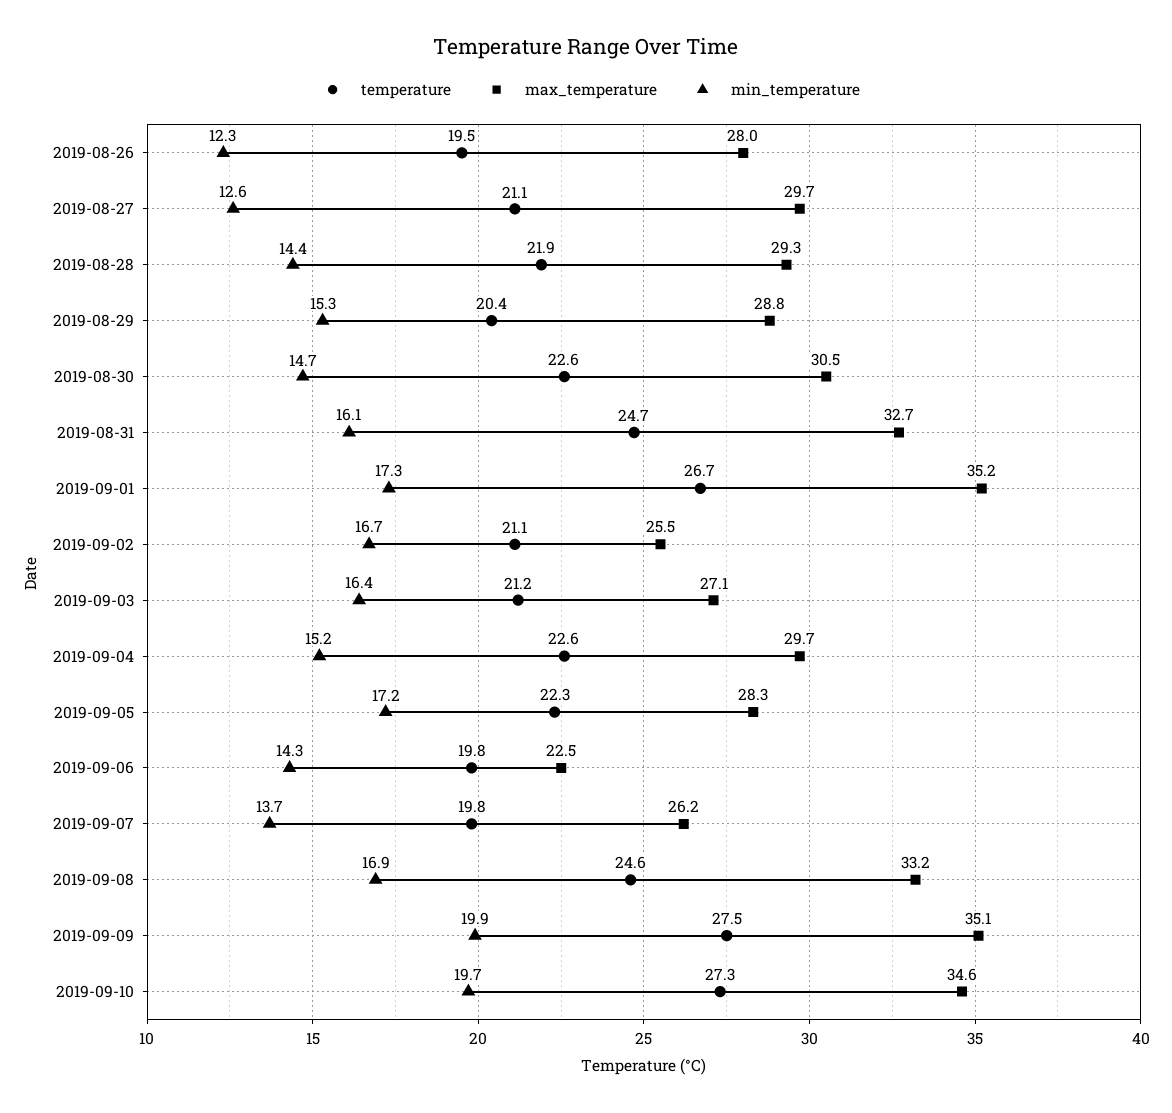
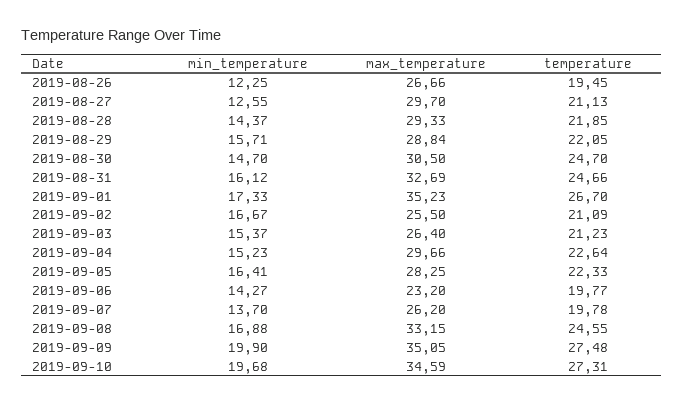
  {
    "temperature": {
      "2019-08-26": 19.45,
      "2019-08-27": 21.13,
      "2019-08-28": 21.85,
-     "2019-08-29": 20.4,
+     "2019-08-29": 22.05,
-     "2019-08-30": 22.6,
+     "2019-08-30": 24.7,
      "2019-08-31": 24.66,
      "2019-09-01": 26.7,
      "2019-09-02": 21.09,
      "2019-09-03": 21.23,
      "2019-09-04": 22.64,
      "2019-09-05": 22.33,
      "2019-09-06": 19.77,
      "2019-09-07": 19.78,
      "2019-09-08": 24.55,
      "2019-09-09": 27.48,
      "2019-09-10": 27.31
    },
    "max_temperature": {
-     "2019-08-26": 28,
+     "2019-08-26": 26.66,
      "2019-08-27": 29.7,
      "2019-08-28": 29.33,
      "2019-08-29": 28.84,
      "2019-08-30": 30.5,
      "2019-08-31": 32.69,
      "2019-09-01": 35.23,
      "2019-09-02": 25.5,
-     "2019-09-03": 27.1,
+     "2019-09-03": 26.4,
      "2019-09-04": 29.66,
      "2019-09-05": 28.25,
-     "2019-09-06": 22.5,
+     "2019-09-06": 23.2,
      "2019-09-07": 26.2,
      "2019-09-08": 33.15,
      "2019-09-09": 35.05,
      "2019-09-10": 34.59
    },
    "min_temperature": {
      "2019-08-26": 12.25,
      "2019-08-27": 12.55,
      "2019-08-28": 14.37,
-     "2019-08-29": 15.3,
+     "2019-08-29": 15.71,
      "2019-08-30": 14.7,
      "2019-08-31": 16.12,
      "2019-09-01": 17.33,
      "2019-09-02": 16.67,
-     "2019-09-03": 16.4,
+     "2019-09-03": 15.37,
      "2019-09-04": 15.23,
-     "2019-09-05": 17.2,
+     "2019-09-05": 16.41,
      "2019-09-06": 14.27,
      "2019-09-07": 13.7,
      "2019-09-08": 16.88,
      "2019-09-09": 19.9,
      "2019-09-10": 19.68
    }
  }

